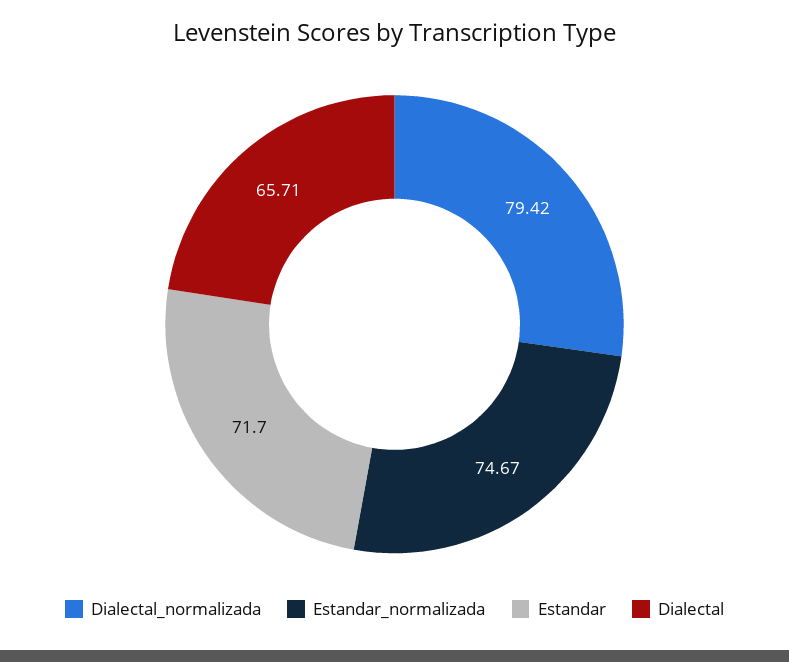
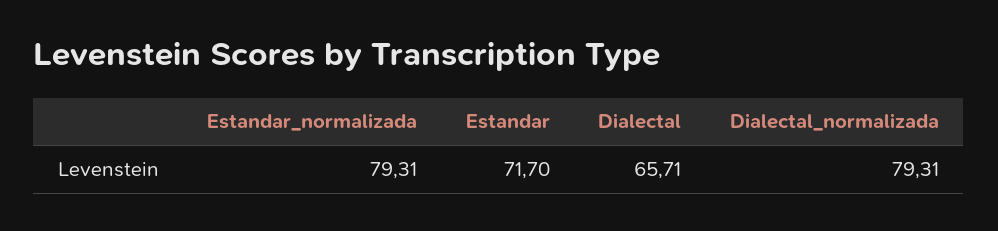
  {
-   "Dialectal_normalizada": 79.42,
+   "Dialectal_normalizada": 79.31,
-   "Estandar_normalizada": 74.67,
+   "Estandar_normalizada": 79.31,
    "Estandar": 71.7,
    "Dialectal": 65.71
  }

